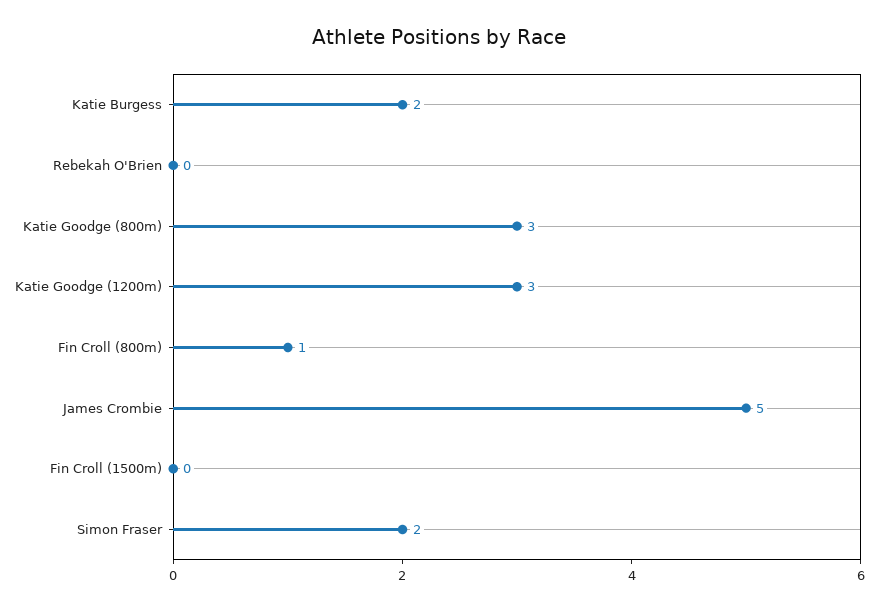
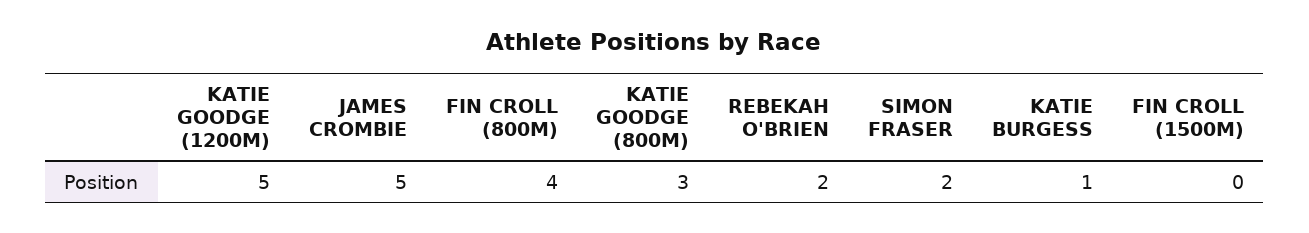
  {
-   "Katie Burgess": 2,
+   "Katie Burgess": 1,
-   "Rebekah O'Brien": 0,
+   "Rebekah O'Brien": 2,
    "Katie Goodge (800m)": 3,
-   "Katie Goodge (1200m)": 3,
+   "Katie Goodge (1200m)": 5,
-   "Fin Croll (800m)": 1,
+   "Fin Croll (800m)": 4,
    "James Crombie": 5,
    "Fin Croll (1500m)": 0,
    "Simon Fraser": 2
  }

